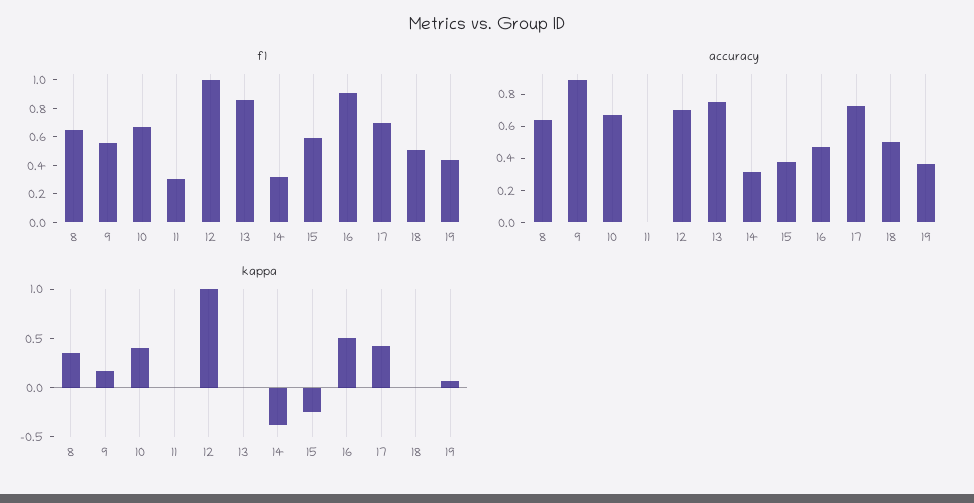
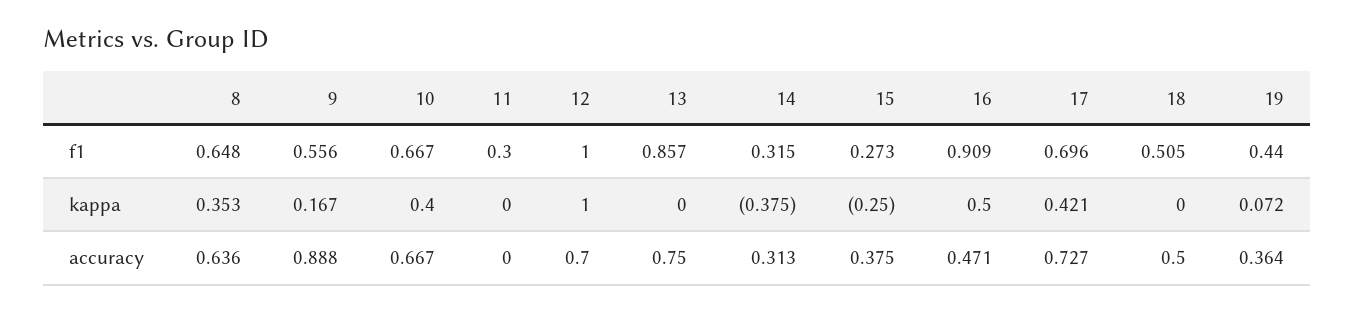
  {
    "f1": {
      "8": 0.648,
      "9": 0.556,
      "10": 0.667,
      "11": 0.3,
      "12": 1,
      "13": 0.857,
      "14": 0.315,
-     "15": 0.6,
+     "15": 0.273,
      "16": 0.909,
      "17": 0.696,
      "18": 0.505,
      "19": 0.44
    },
    "accuracy": {
      "8": 0.636,
      "9": 0.888,
      "10": 0.667,
      "11": 0,
      "12": 0.7,
      "13": 0.75,
      "14": 0.313,
      "15": 0.375,
      "16": 0.471,
      "17": 0.727,
      "18": 0.5,
      "19": 0.364
    },
    "kappa": {
      "8": 0.353,
      "9": 0.167,
      "10": 0.4,
      "11": 0,
      "12": 1,
      "13": 0,
      "14": -0.375,
      "15": -0.25,
      "16": 0.5,
      "17": 0.421,
      "18": 0,
      "19": 0.072
    }
  }

